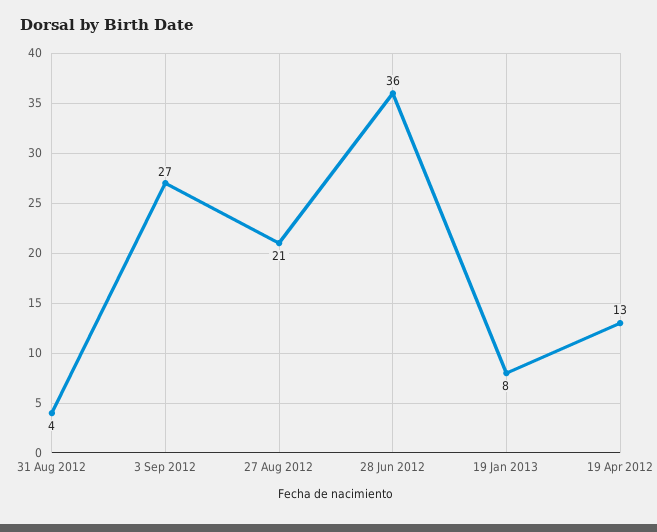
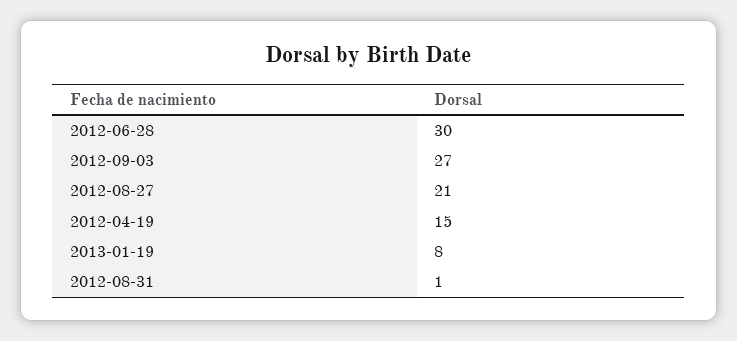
  {
-   "31 Aug 2012": 4,
+   "31 Aug 2012": 1,
    "3 Sep 2012": 27,
    "27 Aug 2012": 21,
-   "28 Jun 2012": 36,
+   "28 Jun 2012": 30,
    "19 Jan 2013": 8,
-   "19 Apr 2012": 13
+   "19 Apr 2012": 15
  }

